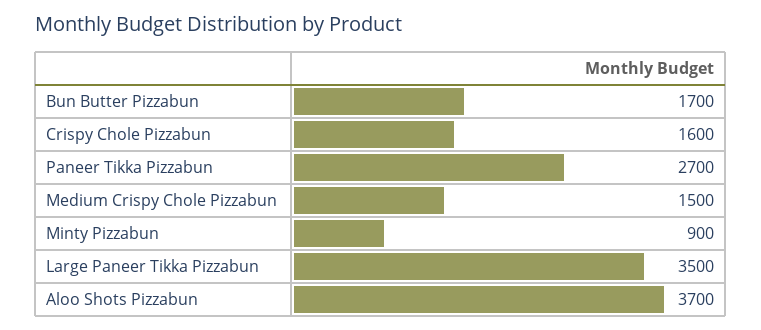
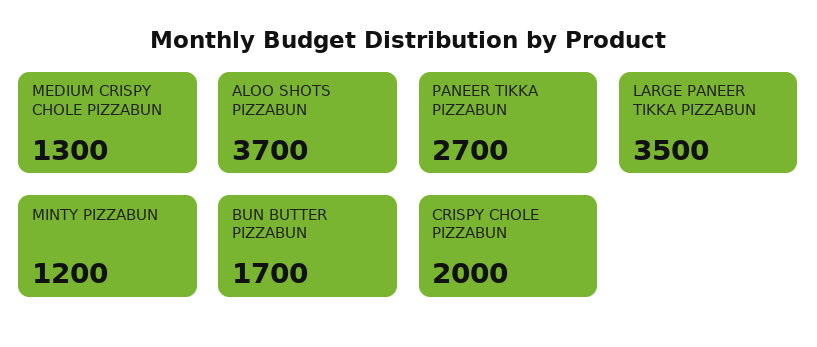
  {
    "Bun Butter Pizzabun": 1700,
-   "Crispy Chole Pizzabun": 1600,
+   "Crispy Chole Pizzabun": 2000,
    "Paneer Tikka Pizzabun": 2700,
-   "Medium Crispy Chole Pizzabun": 1500,
+   "Medium Crispy Chole Pizzabun": 1300,
-   "Minty Pizzabun": 900,
+   "Minty Pizzabun": 1200,
    "Large Paneer Tikka Pizzabun": 3500,
    "Aloo Shots Pizzabun": 3700
  }

